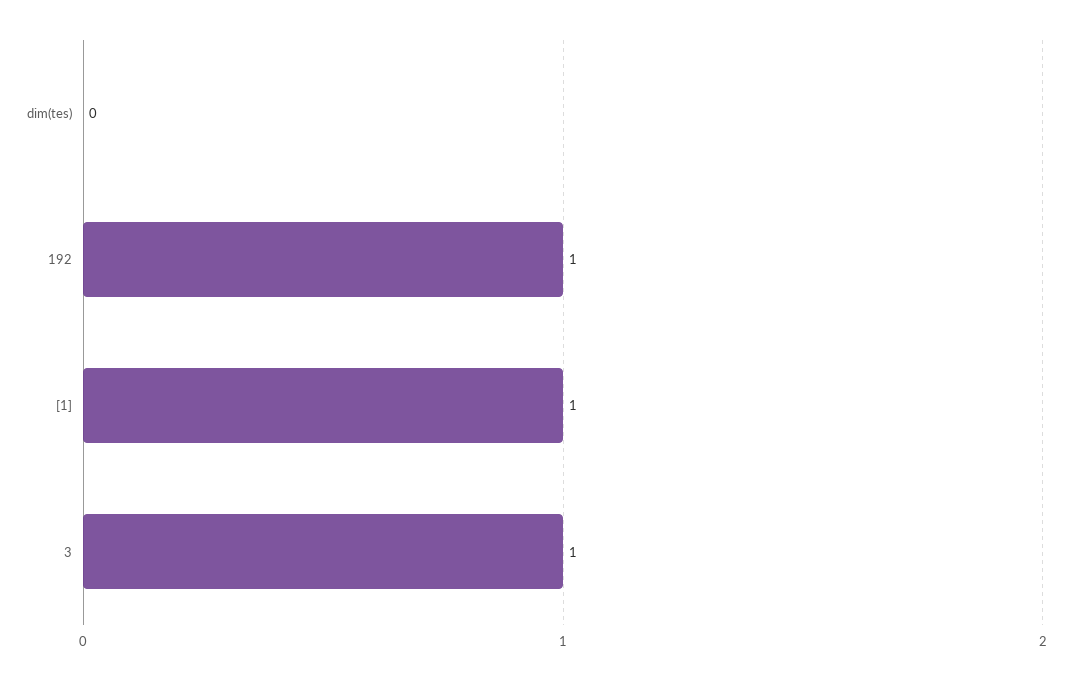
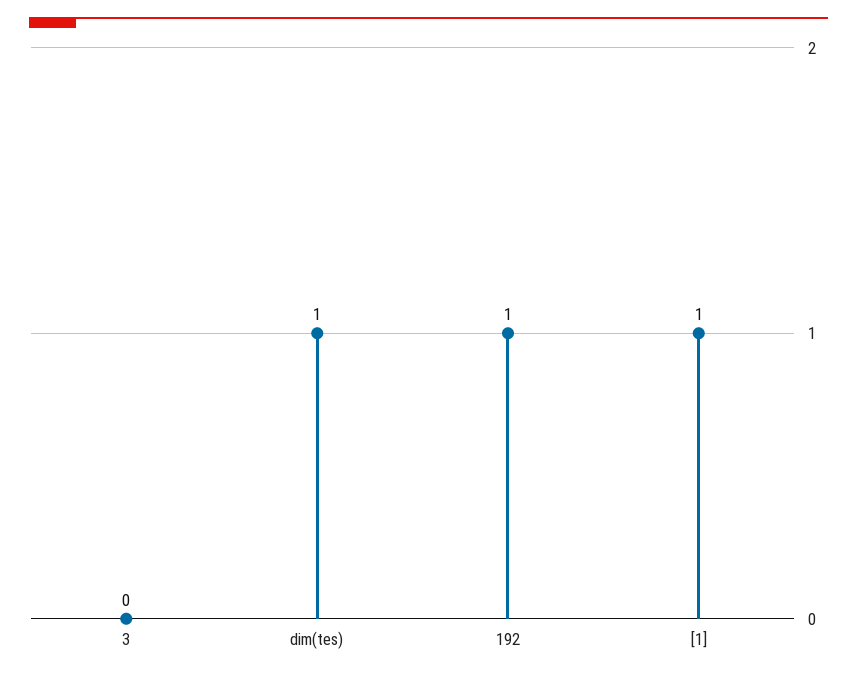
  {
-   "dim(tes)": 0,
+   "dim(tes)": 1,
    "192": 1,
    "[1]": 1,
-   "3": 1
+   "3": 0
  }

